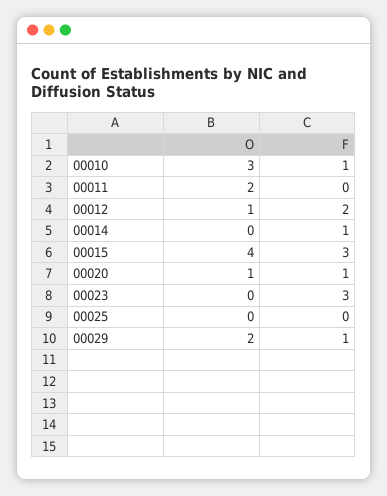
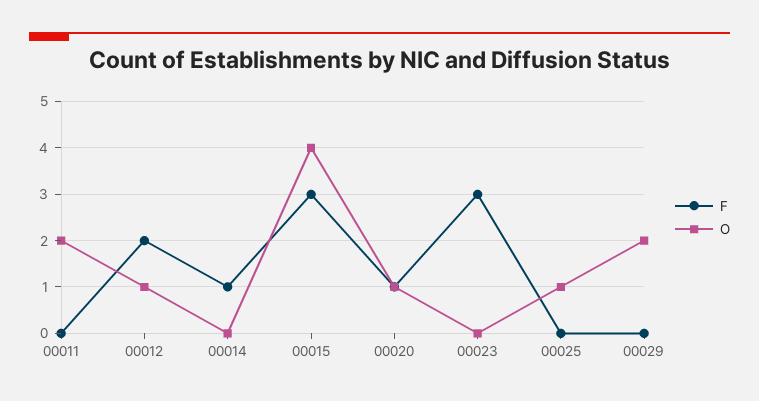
  {
    "O": {
-     "00010": 3,
      "00011": 2,
      "00012": 1,
      "00014": 0,
      "00015": 4,
      "00020": 1,
      "00023": 0,
-     "00025": 0,
+     "00025": 1,
      "00029": 2
    },
    "F": {
-     "00010": 1,
      "00011": 0,
      "00012": 2,
      "00014": 1,
      "00015": 3,
      "00020": 1,
      "00023": 3,
      "00025": 0,
-     "00029": 1
+     "00029": 0
    }
  }

